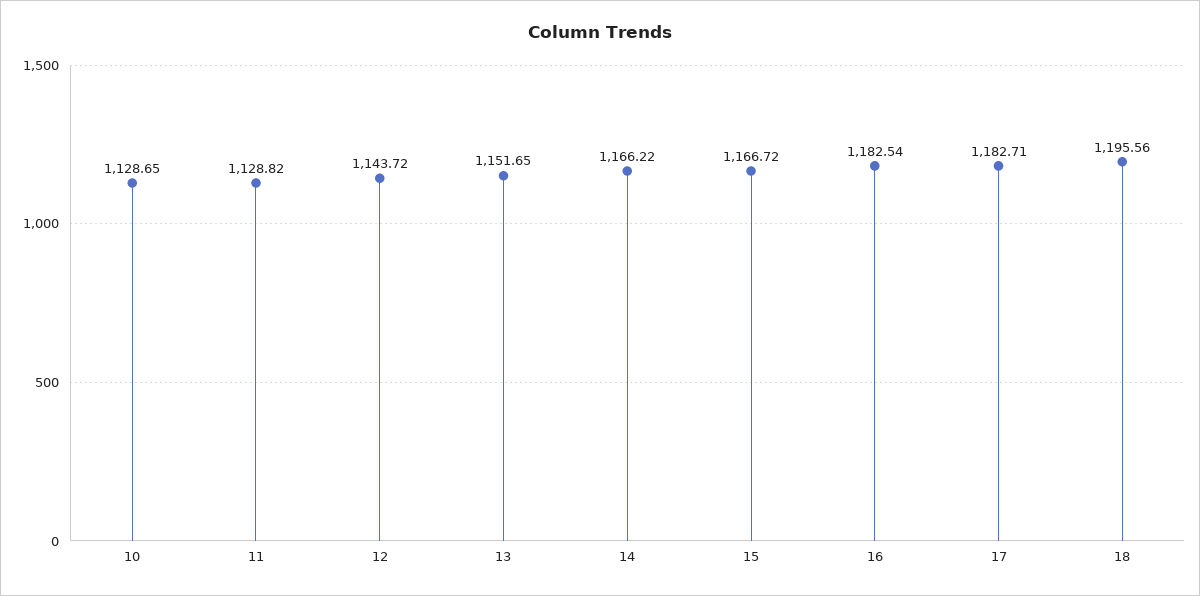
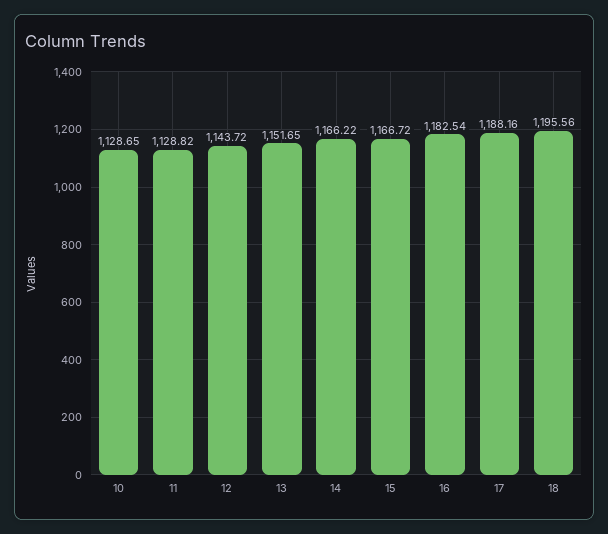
  {
    "10": 1128.65,
    "11": 1128.82,
    "12": 1143.72,
    "13": 1151.65,
    "14": 1166.22,
    "15": 1166.72,
    "16": 1182.54,
-   "17": 1182.71,
+   "17": 1188.16,
    "18": 1195.56
  }

